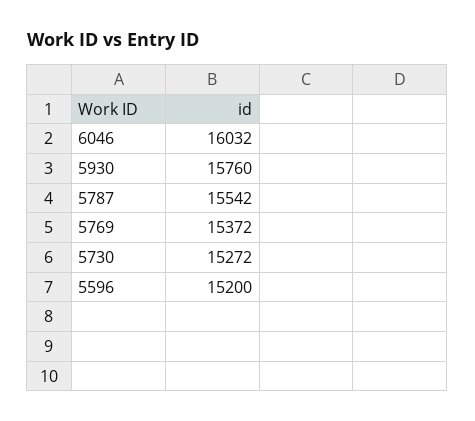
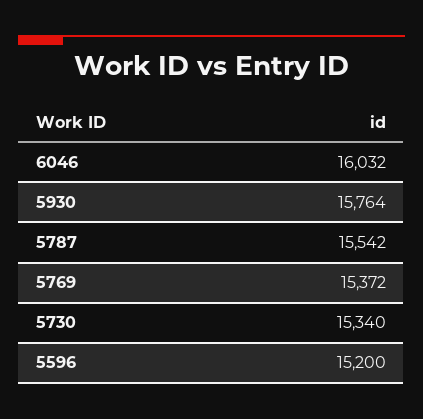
  {
    "6046": 16032,
-   "5930": 15760,
+   "5930": 15764,
    "5787": 15542,
    "5769": 15372,
-   "5730": 15272,
+   "5730": 15340,
    "5596": 15200
  }

